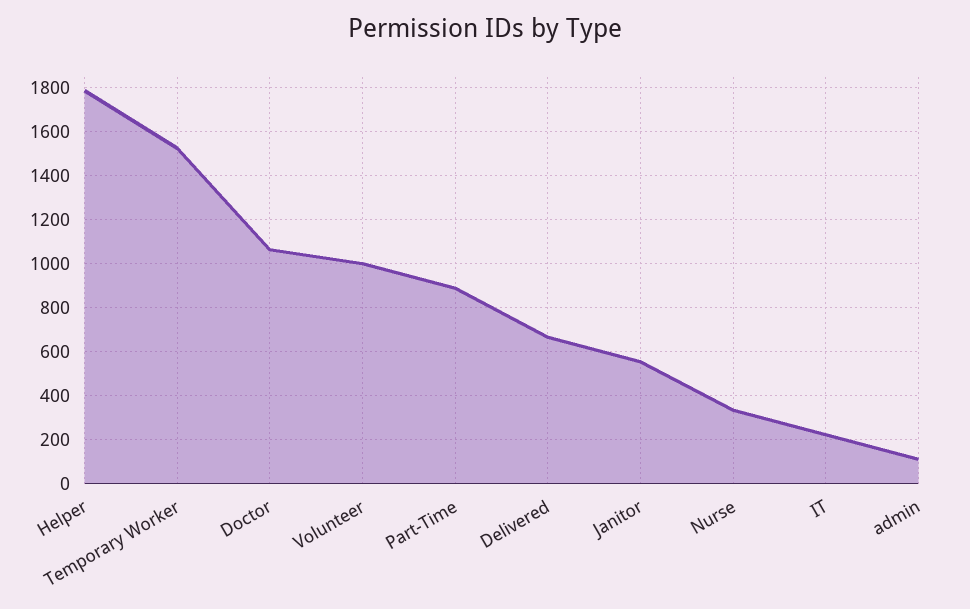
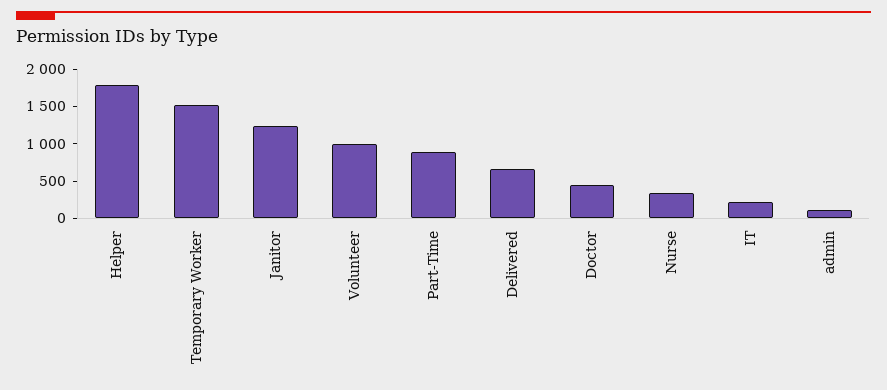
  {
    "Helper": 1800,
    "Temporary Worker": 1500,
-   "Doctor": 1050,
+   "Doctor": 500,
    "Volunteer": 1000,
    "Part-Time": 900,
    "Delivered": 650,
-   "Janitor": 550,
+   "Janitor": 1250,
    "Nurse": 350,
    "IT": 200,
    "admin": 100
  }

